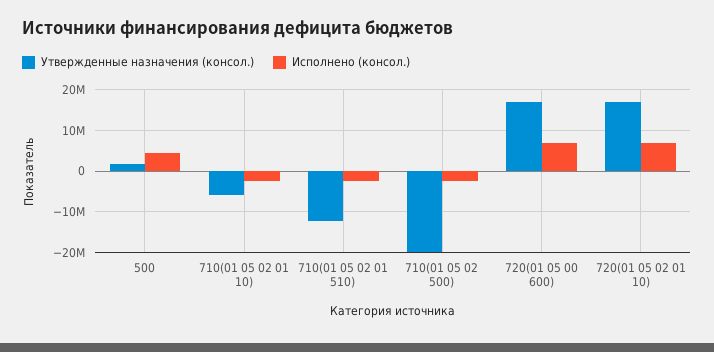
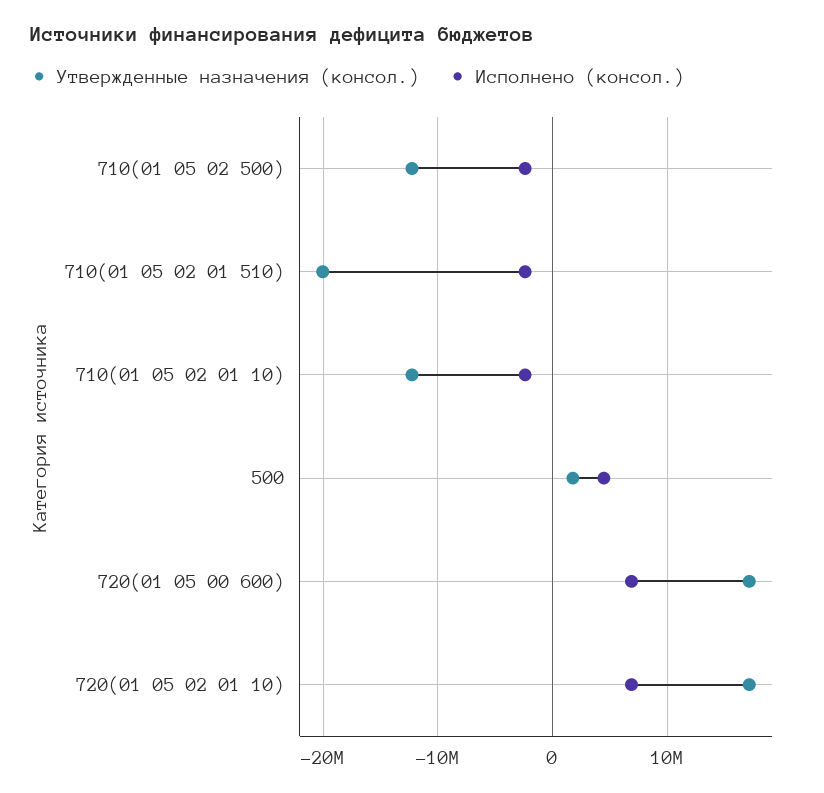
  {
    "Утвержденные назначения (консол.)": {
      "500": 2000000,
-     "710(01 05 02 01 10)": -6000000,
+     "710(01 05 02 01 10)": -12000000,
-     "710(01 05 02 01 510)": -12000000,
+     "710(01 05 02 01 510)": -20000000,
-     "710(01 05 02 500)": -20000000,
+     "710(01 05 02 500)": -12000000,
      "720(01 05 00 600)": 17000000,
      "720(01 05 02 01 10)": 17000000
    },
    "Исполнено (консол.)": {
      "500": 4000000,
      "710(01 05 02 01 10)": -2000000,
      "710(01 05 02 01 510)": -2000000,
      "710(01 05 02 500)": -2000000,
      "720(01 05 00 600)": 7000000,
      "720(01 05 02 01 10)": 7000000
    }
  }

